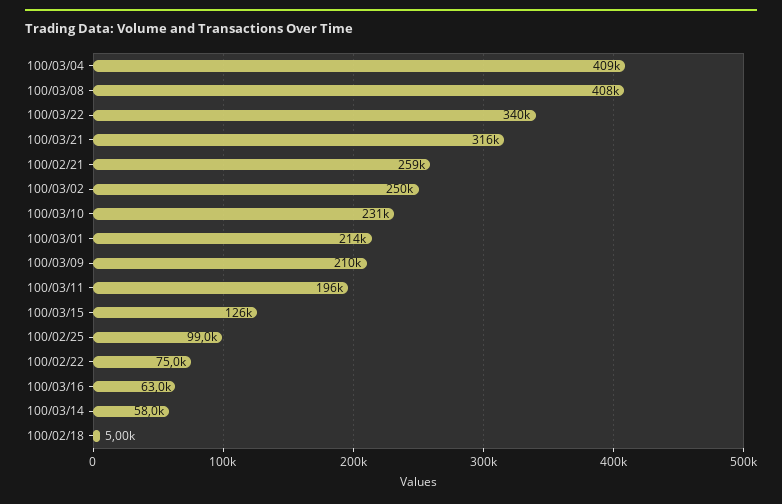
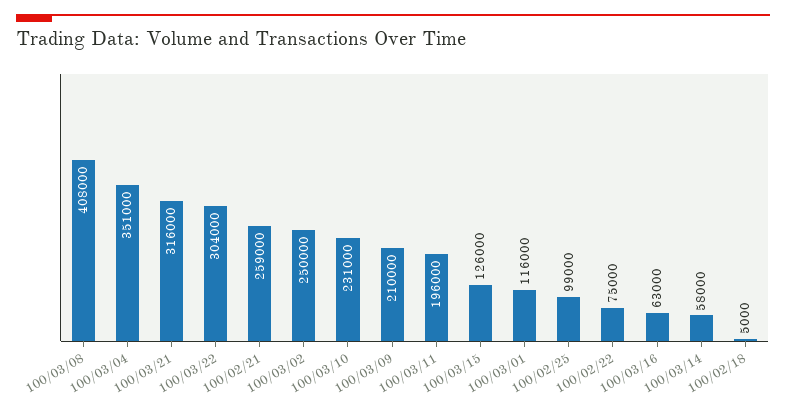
  {
-   "100/03/04": 409000,
+   "100/03/04": 351000,
    "100/03/08": 408000,
-   "100/03/22": 340000,
+   "100/03/22": 304000,
    "100/03/21": 316000,
    "100/02/21": 259000,
    "100/03/02": 250000,
    "100/03/10": 231000,
-   "100/03/01": 214000,
+   "100/03/01": 116000,
    "100/03/09": 210000,
    "100/03/11": 196000,
    "100/03/15": 126000,
    "100/02/25": 99000,
    "100/02/22": 75000,
    "100/03/16": 63000,
    "100/03/14": 58000,
    "100/02/18": 5000
  }

